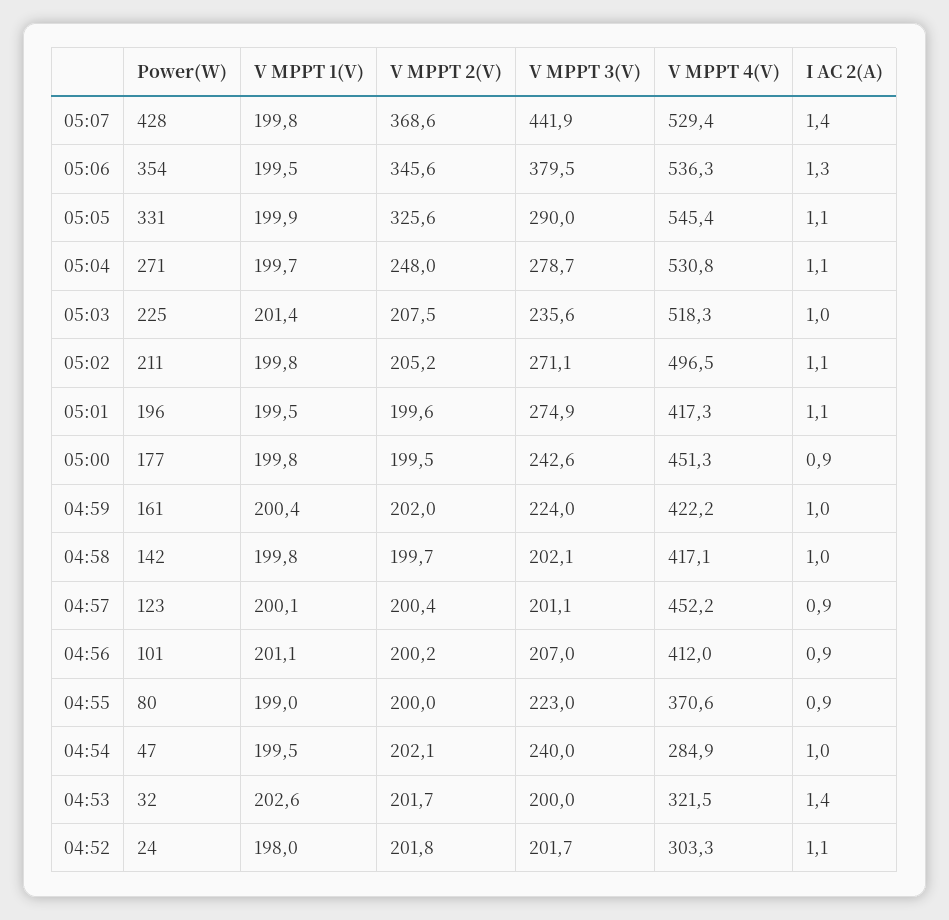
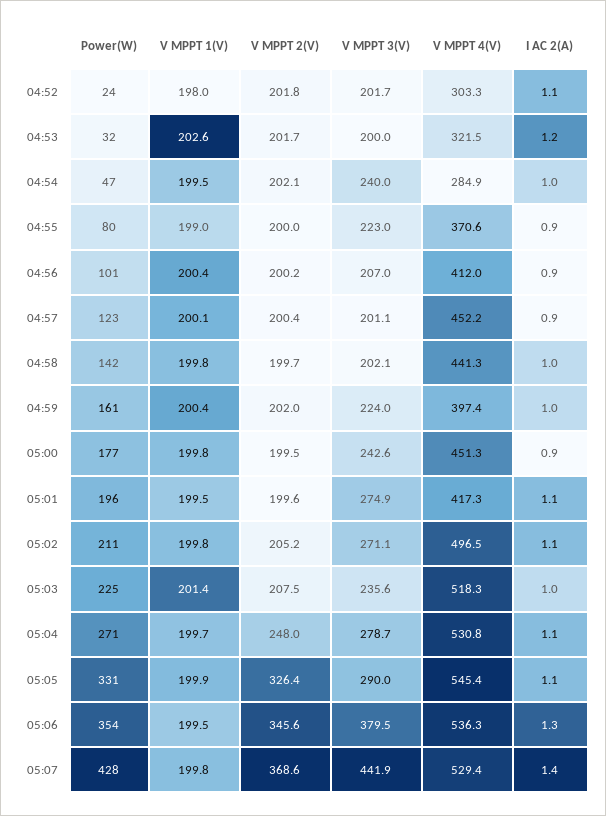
  {
    "Power(W)": {
      "05:07": 428,
      "05:06": 354,
      "05:05": 331,
      "05:04": 271,
      "05:03": 225,
      "05:02": 211,
      "05:01": 196,
      "05:00": 177,
      "04:59": 161,
      "04:58": 142,
      "04:57": 123,
      "04:56": 101,
      "04:55": 80,
      "04:54": 47,
      "04:53": 32,
      "04:52": 24
    },
    "V MPPT 1(V)": {
      "05:07": 199.8,
      "05:06": 199.5,
      "05:05": 199.9,
      "05:04": 199.7,
      "05:03": 201.4,
      "05:02": 199.8,
      "05:01": 199.5,
      "05:00": 199.8,
      "04:59": 200.4,
      "04:58": 199.8,
      "04:57": 200.1,
-     "04:56": 201.1,
+     "04:56": 200.4,
      "04:55": 199,
      "04:54": 199.5,
      "04:53": 202.6,
      "04:52": 198
    },
    "V MPPT 2(V)": {
      "05:07": 368.6,
      "05:06": 345.6,
-     "05:05": 325.6,
+     "05:05": 326.4,
      "05:04": 248,
      "05:03": 207.5,
      "05:02": 205.2,
      "05:01": 199.6,
      "05:00": 199.5,
      "04:59": 202,
      "04:58": 199.7,
      "04:57": 200.4,
      "04:56": 200.2,
      "04:55": 200,
      "04:54": 202.1,
      "04:53": 201.7,
      "04:52": 201.8
    },
    "V MPPT 3(V)": {
      "05:07": 441.9,
      "05:06": 379.5,
      "05:05": 290,
      "05:04": 278.7,
      "05:03": 235.6,
      "05:02": 271.1,
      "05:01": 274.9,
      "05:00": 242.6,
      "04:59": 224,
      "04:58": 202.1,
      "04:57": 201.1,
      "04:56": 207,
      "04:55": 223,
      "04:54": 240,
      "04:53": 200,
      "04:52": 201.7
    },
    "V MPPT 4(V)": {
      "05:07": 529.4,
      "05:06": 536.3,
      "05:05": 545.4,
      "05:04": 530.8,
      "05:03": 518.3,
      "05:02": 496.5,
      "05:01": 417.3,
      "05:00": 451.3,
-     "04:59": 422.2,
+     "04:59": 397.4,
-     "04:58": 417.1,
+     "04:58": 441.3,
      "04:57": 452.2,
      "04:56": 412,
      "04:55": 370.6,
      "04:54": 284.9,
      "04:53": 321.5,
      "04:52": 303.3
    },
    "I AC 2(A)": {
      "05:07": 1.4,
      "05:06": 1.3,
      "05:05": 1.1,
      "05:04": 1.1,
      "05:03": 1,
      "05:02": 1.1,
      "05:01": 1.1,
      "05:00": 0.9,
      "04:59": 1,
      "04:58": 1,
      "04:57": 0.9,
      "04:56": 0.9,
      "04:55": 0.9,
      "04:54": 1,
-     "04:53": 1.4,
+     "04:53": 1.2,
      "04:52": 1.1
    }
  }

